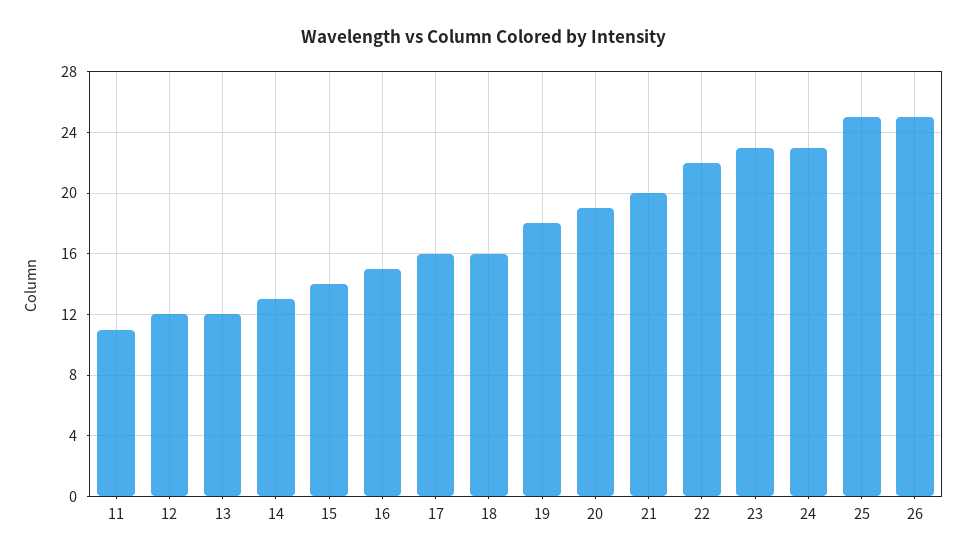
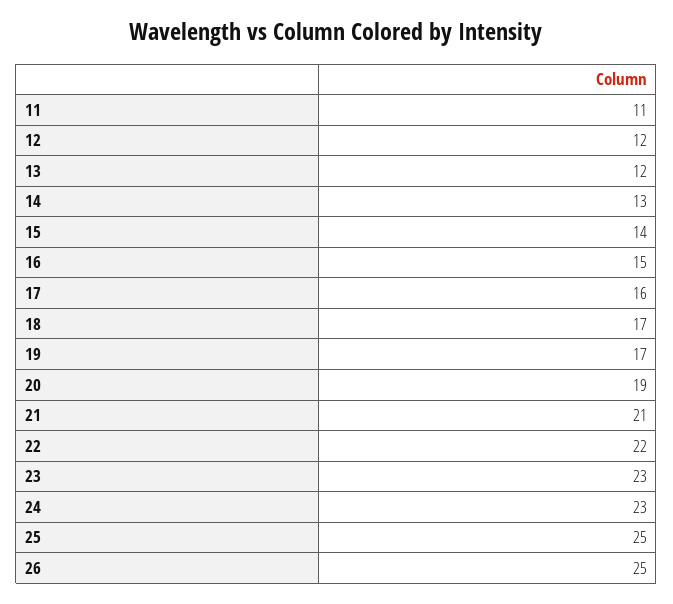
  {
    "11": 11,
    "12": 12,
    "13": 12,
    "14": 13,
    "15": 14,
    "16": 15,
    "17": 16,
-   "18": 16,
+   "18": 17,
-   "19": 18,
+   "19": 17,
    "20": 19,
-   "21": 20,
+   "21": 21,
    "22": 22,
    "23": 23,
    "24": 23,
    "25": 25,
    "26": 25
  }

